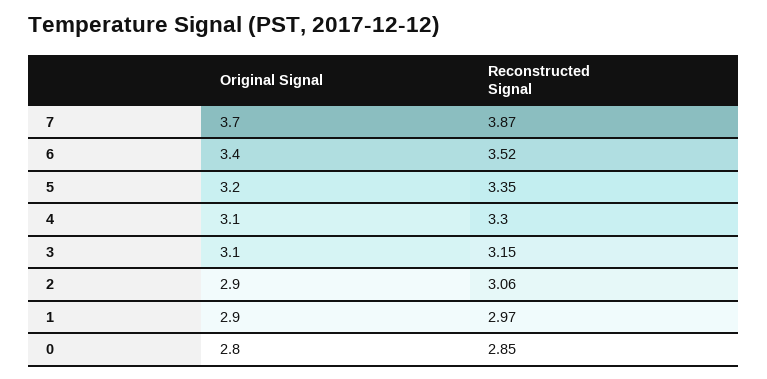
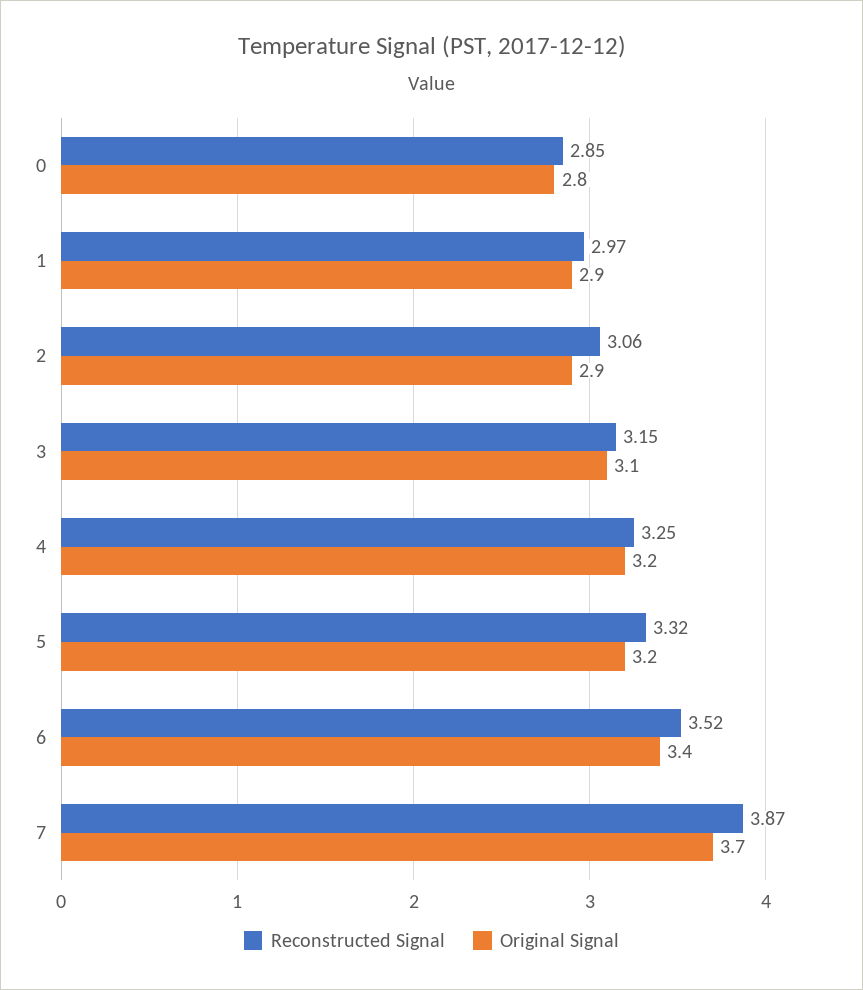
  {
    "Original Signal": {
      "7": 3.7,
      "6": 3.4,
      "5": 3.2,
-     "4": 3.1,
+     "4": 3.2,
      "3": 3.1,
      "2": 2.9,
      "1": 2.9,
      "0": 2.8
    },
    "Reconstructed Signal": {
      "7": 3.87,
      "6": 3.52,
-     "5": 3.35,
+     "5": 3.32,
-     "4": 3.3,
+     "4": 3.25,
      "3": 3.15,
      "2": 3.06,
      "1": 2.97,
      "0": 2.85
    }
  }

